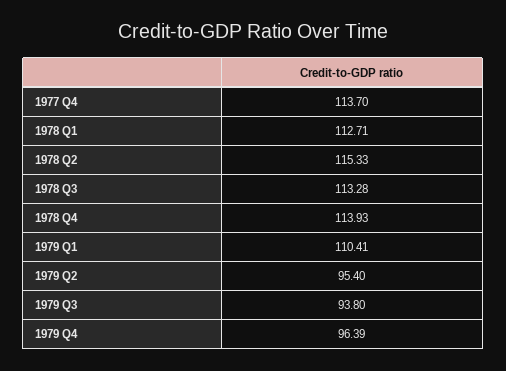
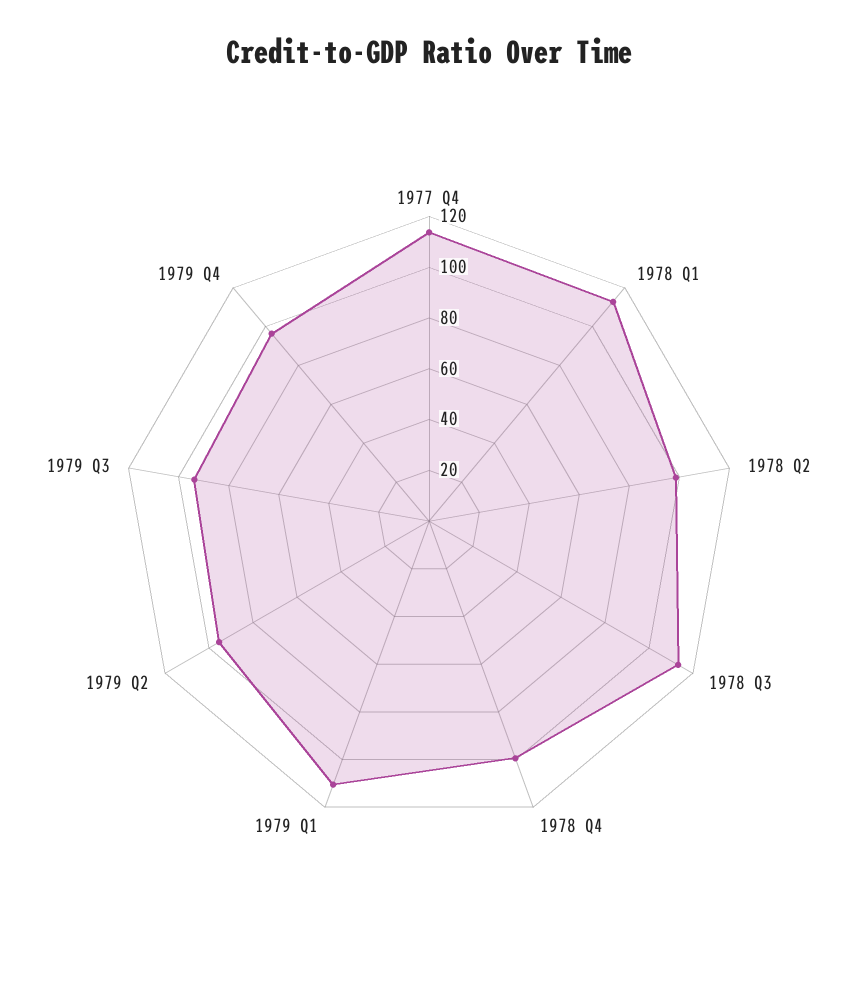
  {
    "1977 Q4": 113.7,
    "1978 Q1": 112.71,
-   "1978 Q2": 115.33,
+   "1978 Q2": 100,
    "1978 Q3": 113.28,
-   "1978 Q4": 113.93,
+   "1978 Q4": 100,
    "1979 Q1": 110.41,
    "1979 Q2": 95.4,
    "1979 Q3": 93.8,
    "1979 Q4": 96.39
  }

